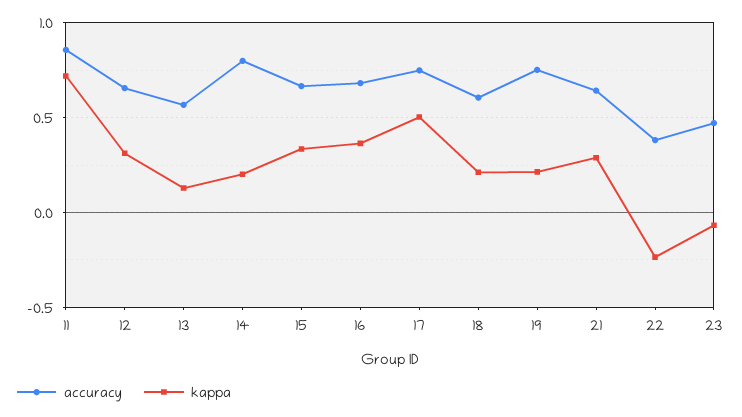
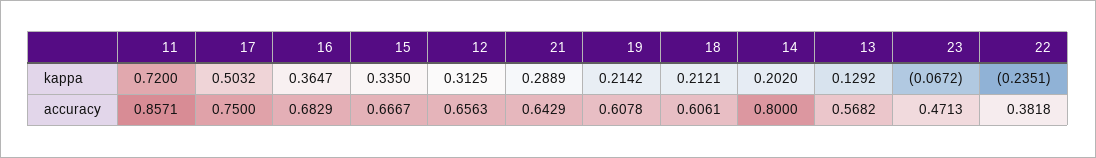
  {
    "accuracy": {
      "11": 0.8571,
      "12": 0.6563,
      "13": 0.5682,
      "14": 0.8,
      "15": 0.6667,
      "16": 0.6829,
      "17": 0.75,
      "18": 0.6061,
-     "19": 0.75,
+     "19": 0.6078,
      "21": 0.6429,
      "22": 0.3818,
      "23": 0.4713
    },
    "kappa": {
      "11": 0.72,
      "12": 0.3125,
      "13": 0.1292,
      "14": 0.202,
      "15": 0.335,
      "16": 0.3647,
      "17": 0.5032,
      "18": 0.2121,
      "19": 0.2142,
      "21": 0.2889,
      "22": -0.2351,
      "23": -0.0672
    }
  }

